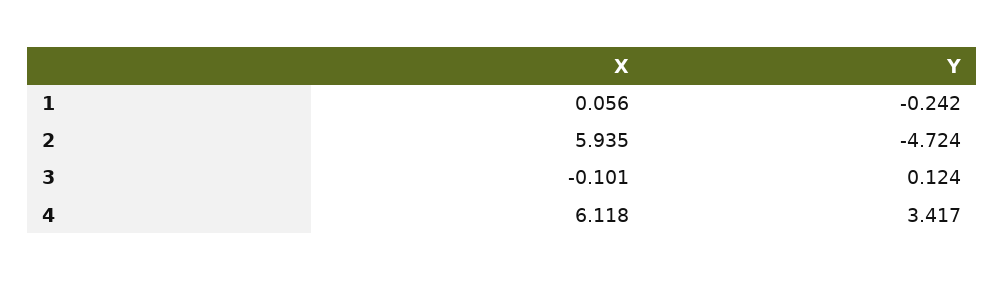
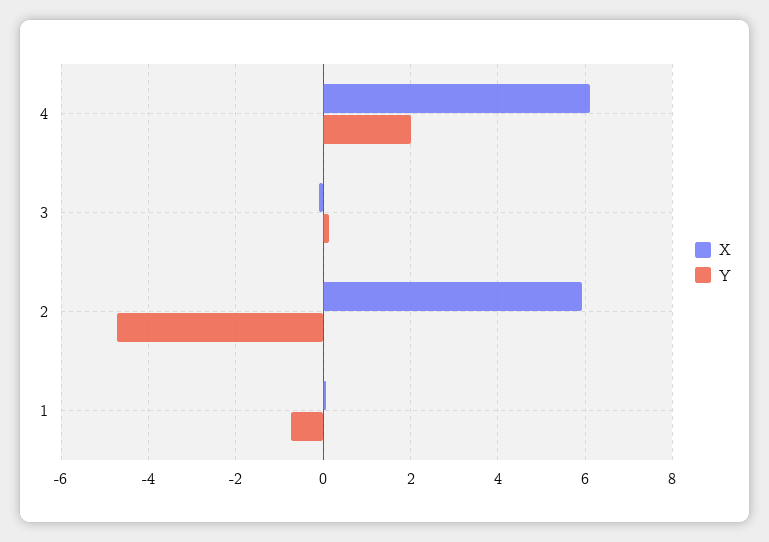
  {
    "X": {
      "1": 0.056,
      "2": 5.935,
      "3": -0.101,
      "4": 6.118
    },
    "Y": {
-     "1": -0.242,
+     "1": -0.8,
      "2": -4.724,
      "3": 0.124,
-     "4": 3.417
+     "4": 2
    }
  }

